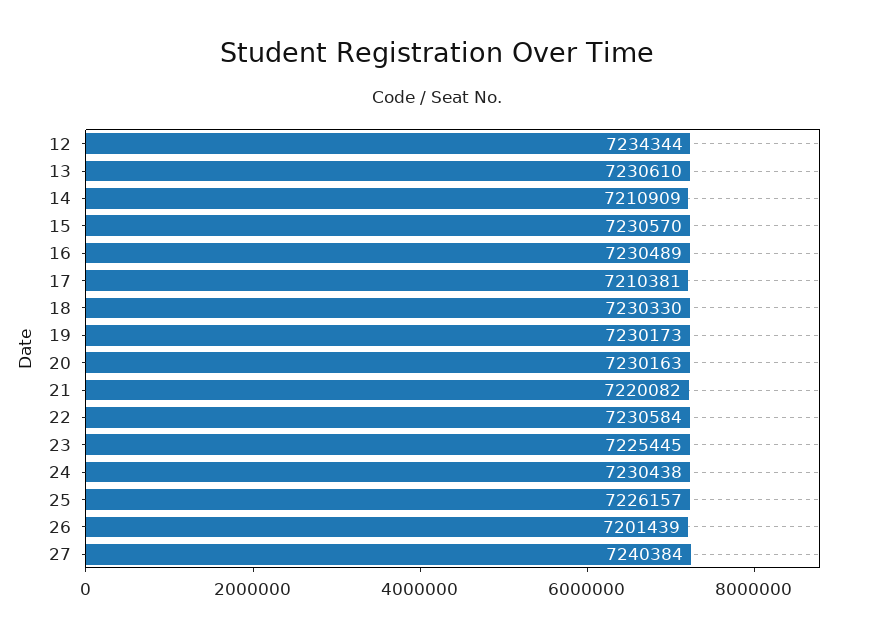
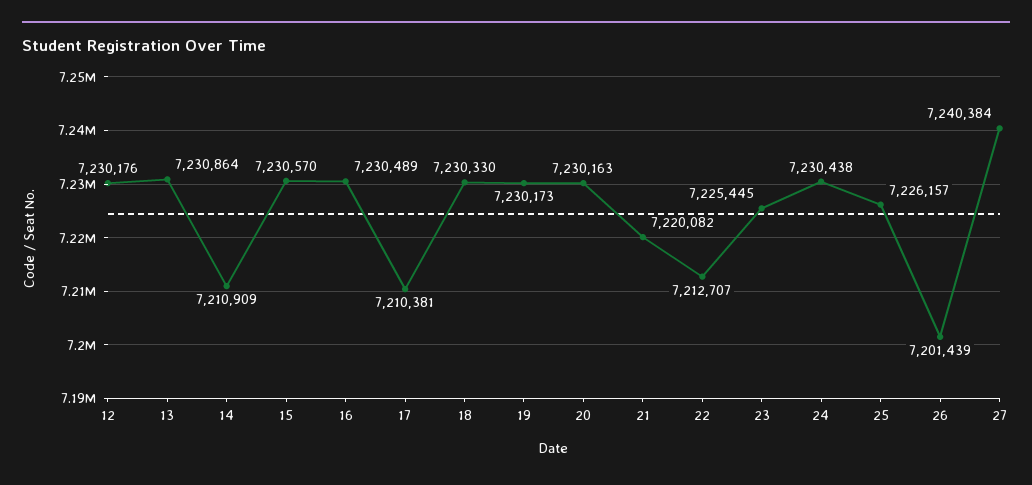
  {
-   "12": 7234344,
+   "12": 7230176,
-   "13": 7230610,
+   "13": 7230864,
    "14": 7210909,
    "15": 7230570,
    "16": 7230489,
    "17": 7210381,
    "18": 7230330,
    "19": 7230173,
    "20": 7230163,
    "21": 7220082,
-   "22": 7230584,
+   "22": 7212707,
    "23": 7225445,
    "24": 7230438,
    "25": 7226157,
    "26": 7201439,
    "27": 7240384
  }

